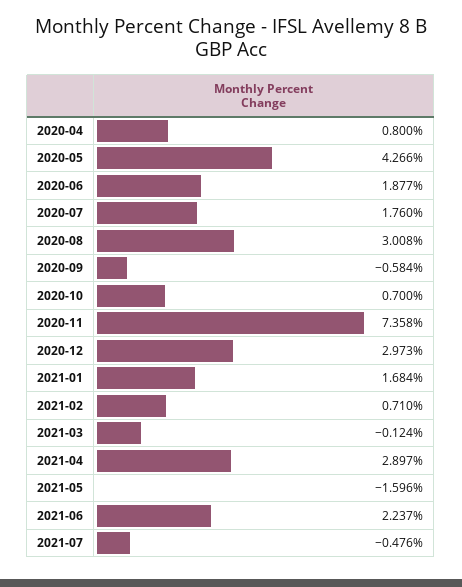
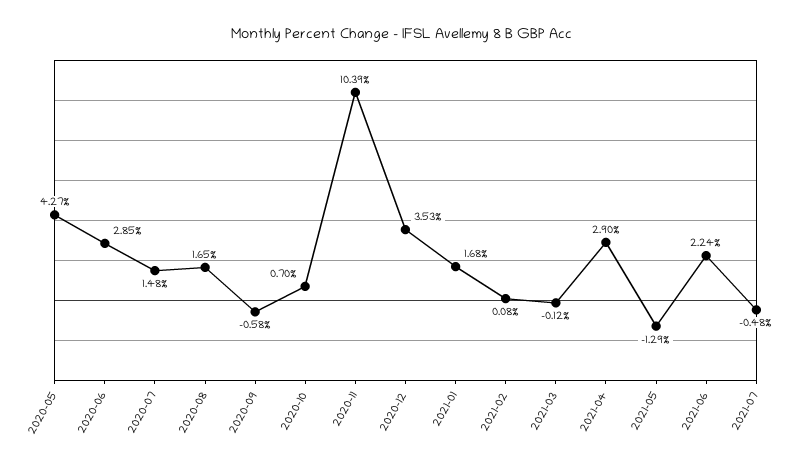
  {
-   "2020-04": 0.8,
    "2020-05": 4.266,
-   "2020-06": 1.877,
+   "2020-06": 2.85,
-   "2020-07": 1.76,
+   "2020-07": 1.48,
-   "2020-08": 3.008,
+   "2020-08": 1.65,
    "2020-09": -0.584,
    "2020-10": 0.7,
-   "2020-11": 7.358,
+   "2020-11": 10.39,
-   "2020-12": 2.973,
+   "2020-12": 3.53,
    "2021-01": 1.684,
-   "2021-02": 0.71,
+   "2021-02": 0.08,
    "2021-03": -0.124,
    "2021-04": 2.897,
-   "2021-05": -1.596,
+   "2021-05": -1.29,
    "2021-06": 2.237,
    "2021-07": -0.476
  }

